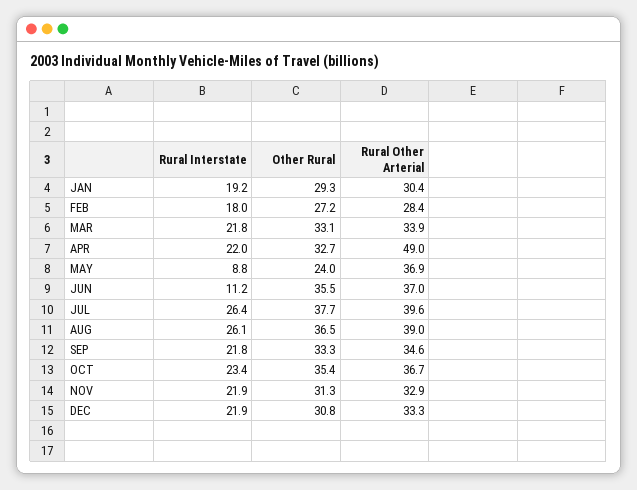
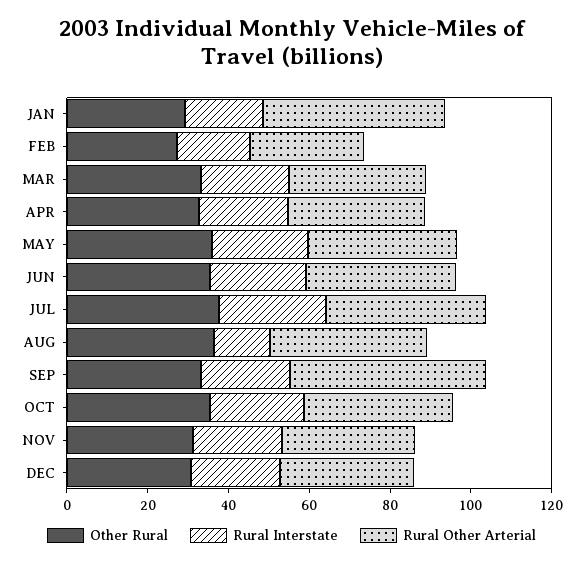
  {
    "Rural Interstate": {
      "JAN": 19.2,
      "FEB": 18,
      "MAR": 21.8,
      "APR": 22,
-     "MAY": 8.8,
+     "MAY": 25,
-     "JUN": 11.2,
+     "JUN": 25,
      "JUL": 26.4,
-     "AUG": 26.1,
+     "AUG": 15,
      "SEP": 21.8,
      "OCT": 23.4,
      "NOV": 21.9,
      "DEC": 21.9
    },
    "Other Rural": {
      "JAN": 29.3,
      "FEB": 27.2,
      "MAR": 33.1,
      "APR": 32.7,
-     "MAY": 24,
+     "MAY": 35,
      "JUN": 35.5,
      "JUL": 37.7,
      "AUG": 36.5,
      "SEP": 33.3,
      "OCT": 35.4,
      "NOV": 31.3,
      "DEC": 30.8
    },
    "Rural Other Arterial": {
-     "JAN": 30.4,
+     "JAN": 45,
      "FEB": 28.4,
      "MAR": 33.9,
-     "APR": 49,
+     "APR": 35,
      "MAY": 36.9,
      "JUN": 37,
      "JUL": 39.6,
      "AUG": 39,
-     "SEP": 34.6,
+     "SEP": 50,
      "OCT": 36.7,
      "NOV": 32.9,
      "DEC": 33.3
    }
  }

